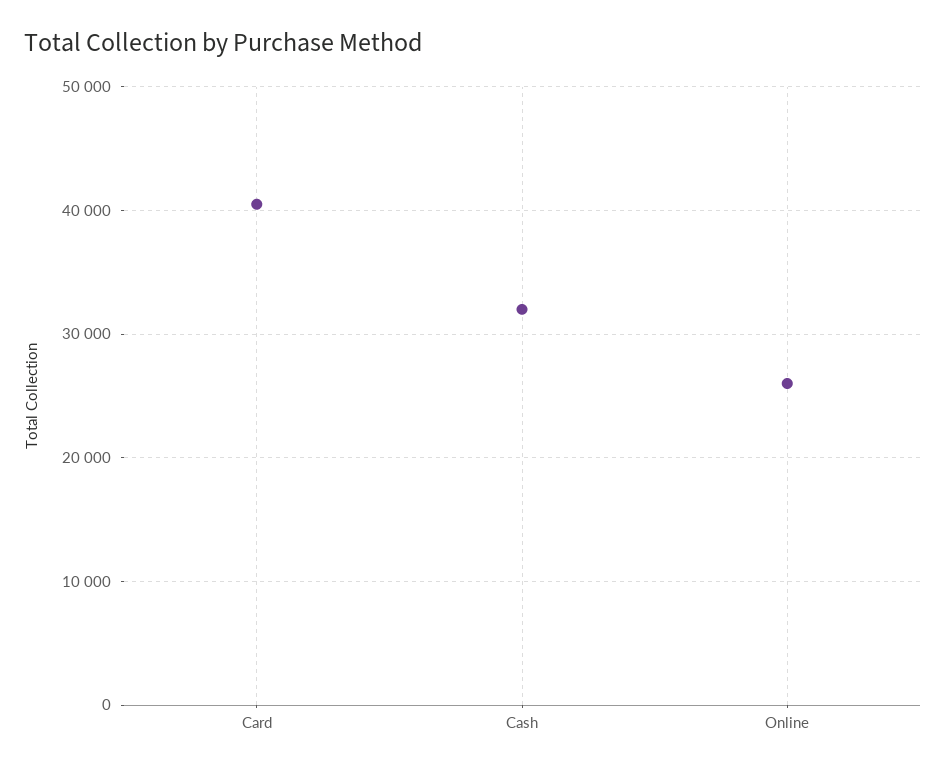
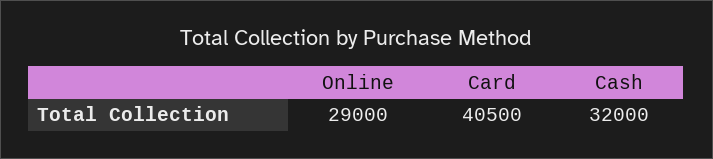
  {
    "Card": 40500,
    "Cash": 32000,
-   "Online": 26000
+   "Online": 29000
  }

